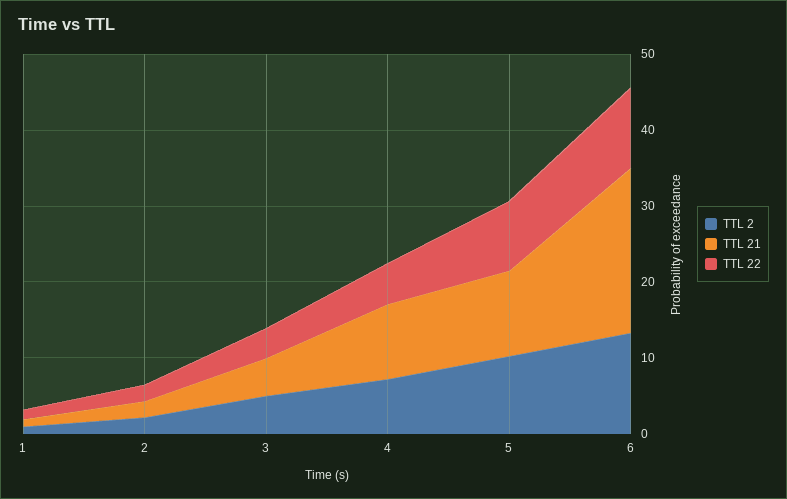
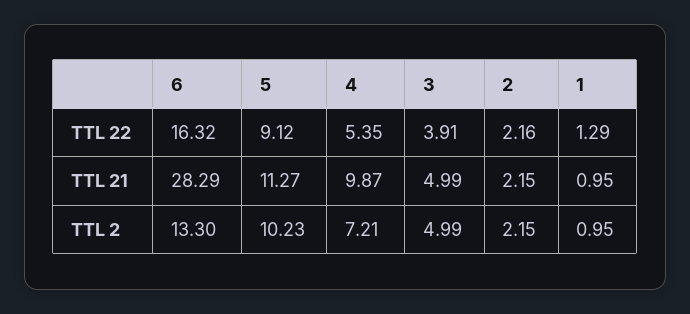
  {
    "TTL 2": {
      "1": 0.95,
      "2": 2.15,
      "3": 4.99,
      "4": 7.21,
      "5": 10.23,
      "6": 13.3
    },
    "TTL 21": {
      "1": 0.95,
      "2": 2.15,
      "3": 4.99,
      "4": 9.87,
      "5": 11.27,
-     "6": 22
+     "6": 28.29
    },
    "TTL 22": {
      "1": 1.29,
      "2": 2.16,
      "3": 3.91,
      "4": 5.35,
      "5": 9.12,
-     "6": 10
+     "6": 16.32
    }
  }

